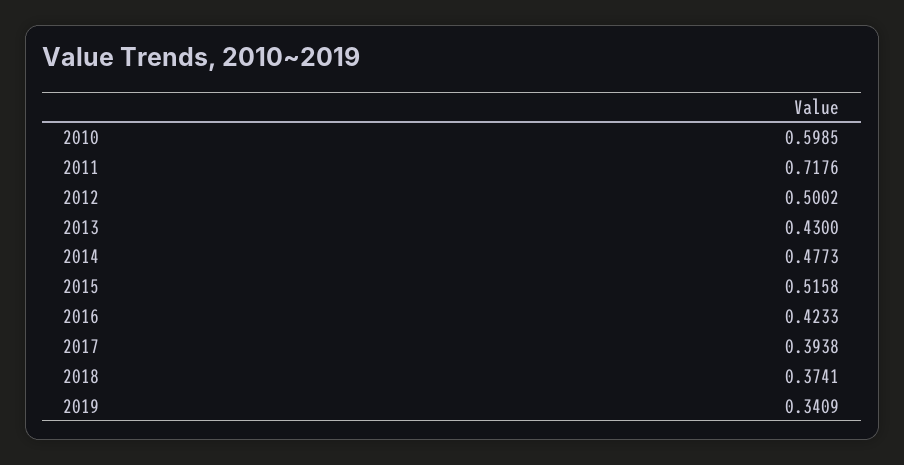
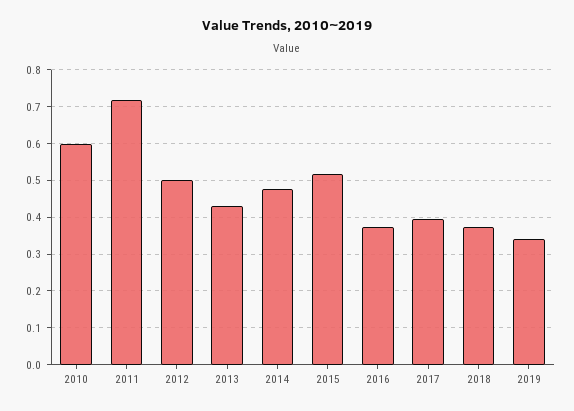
  {
    "2010": 0.5985,
    "2011": 0.7176,
    "2012": 0.5002,
    "2013": 0.43,
    "2014": 0.4773,
    "2015": 0.5158,
-   "2016": 0.4233,
+   "2016": 0.38,
    "2017": 0.3938,
    "2018": 0.3741,
    "2019": 0.3409
  }

